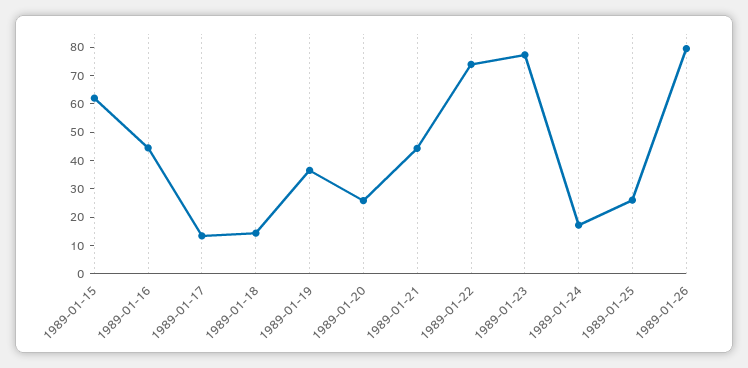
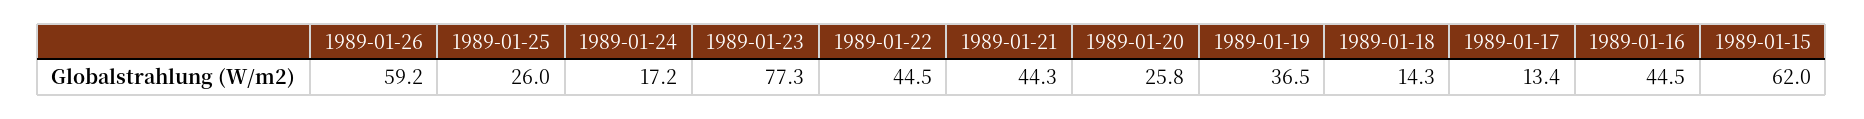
  {
    "1989-01-15": 62,
    "1989-01-16": 44.5,
    "1989-01-17": 13.4,
    "1989-01-18": 14.3,
    "1989-01-19": 36.5,
    "1989-01-20": 25.8,
    "1989-01-21": 44.3,
-   "1989-01-22": 75,
+   "1989-01-22": 44.5,
    "1989-01-23": 77.3,
    "1989-01-24": 17.2,
    "1989-01-25": 26,
-   "1989-01-26": 80
+   "1989-01-26": 59.2
  }

